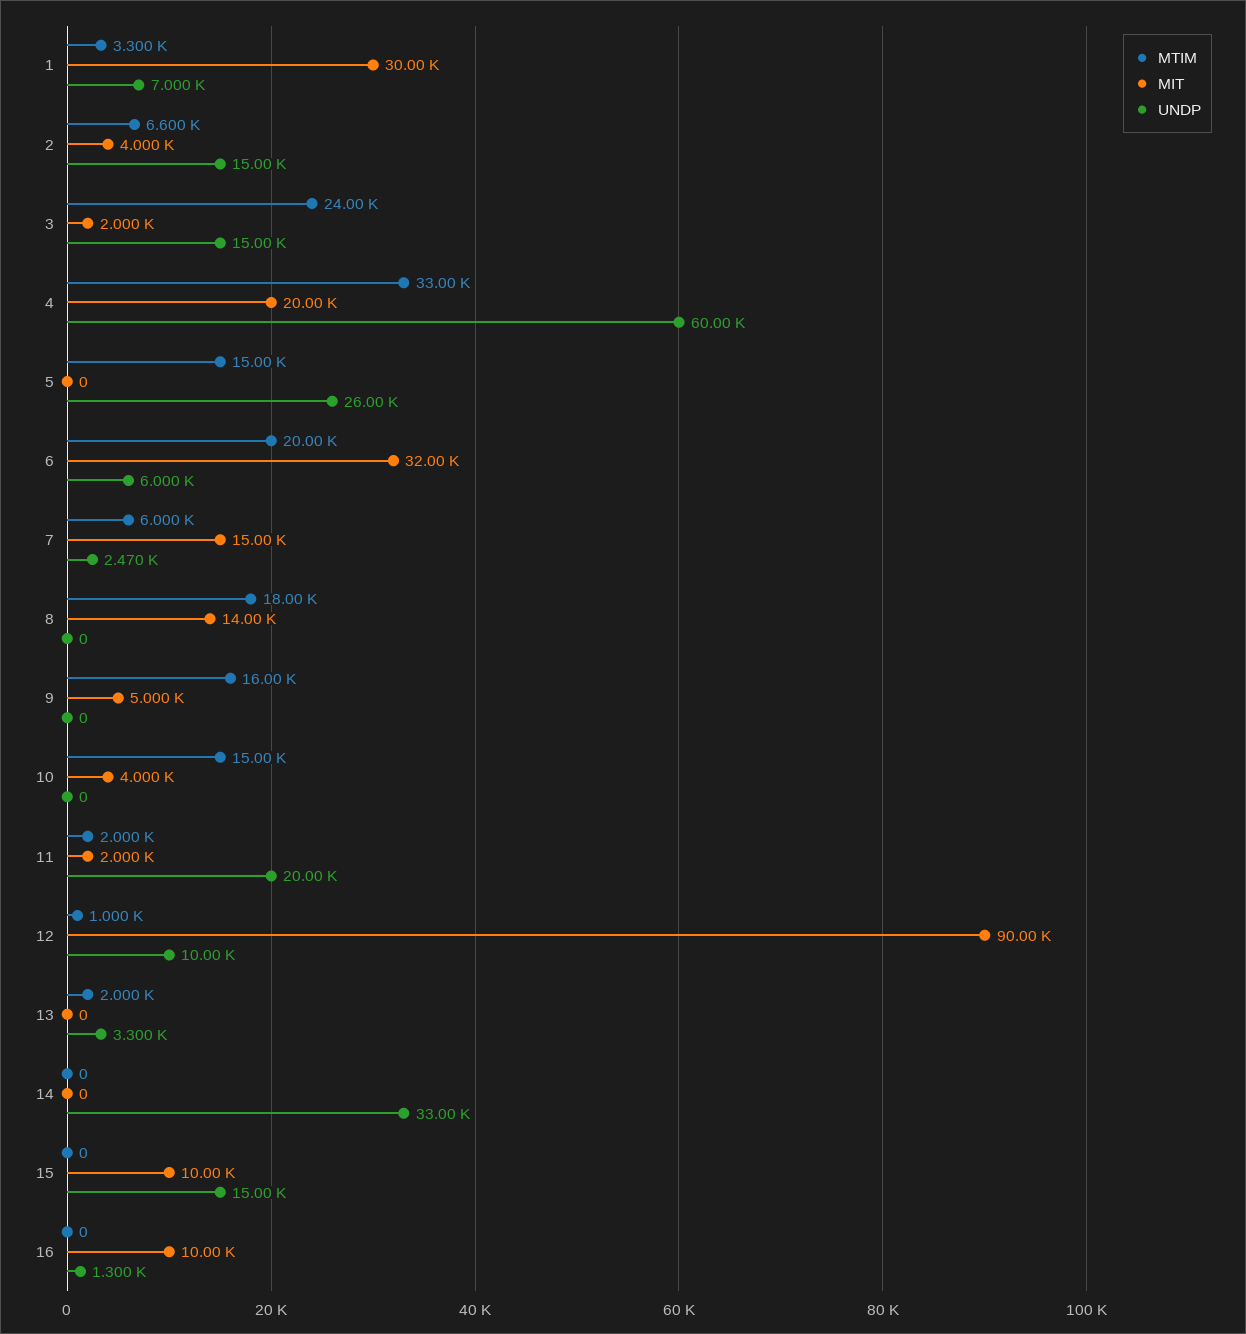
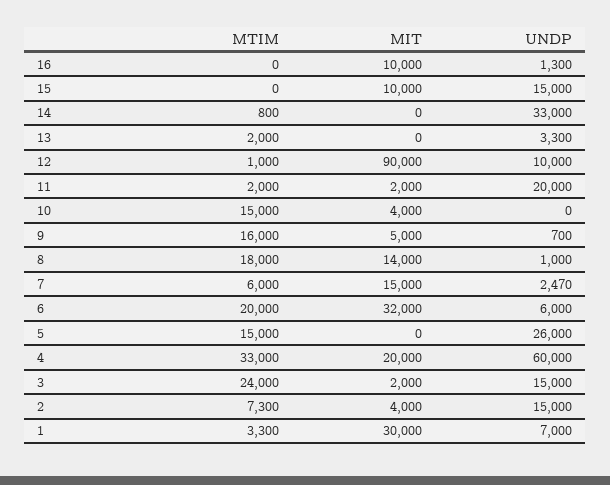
  {
    "MTIM": {
      "1": 3300,
-     "2": 6600,
+     "2": 7300,
      "3": 24000,
      "4": 33000,
      "5": 15000,
      "6": 20000,
      "7": 6000,
      "8": 18000,
      "9": 16000,
      "10": 15000,
      "11": 2000,
      "12": 1000,
      "13": 2000,
-     "14": 0,
+     "14": 800,
      "15": 0,
      "16": 0
    },
    "MIT": {
      "1": 30000,
      "2": 4000,
      "3": 2000,
      "4": 20000,
      "5": 0,
      "6": 32000,
      "7": 15000,
      "8": 14000,
      "9": 5000,
      "10": 4000,
      "11": 2000,
      "12": 90000,
      "13": 0,
      "14": 0,
      "15": 10000,
      "16": 10000
    },
    "UNDP": {
      "1": 7000,
      "2": 15000,
      "3": 15000,
      "4": 60000,
      "5": 26000,
      "6": 6000,
      "7": 2470,
-     "8": 0,
+     "8": 1000,
-     "9": 0,
+     "9": 700,
      "10": 0,
      "11": 20000,
      "12": 10000,
      "13": 3300,
      "14": 33000,
      "15": 15000,
      "16": 1300
    }
  }

